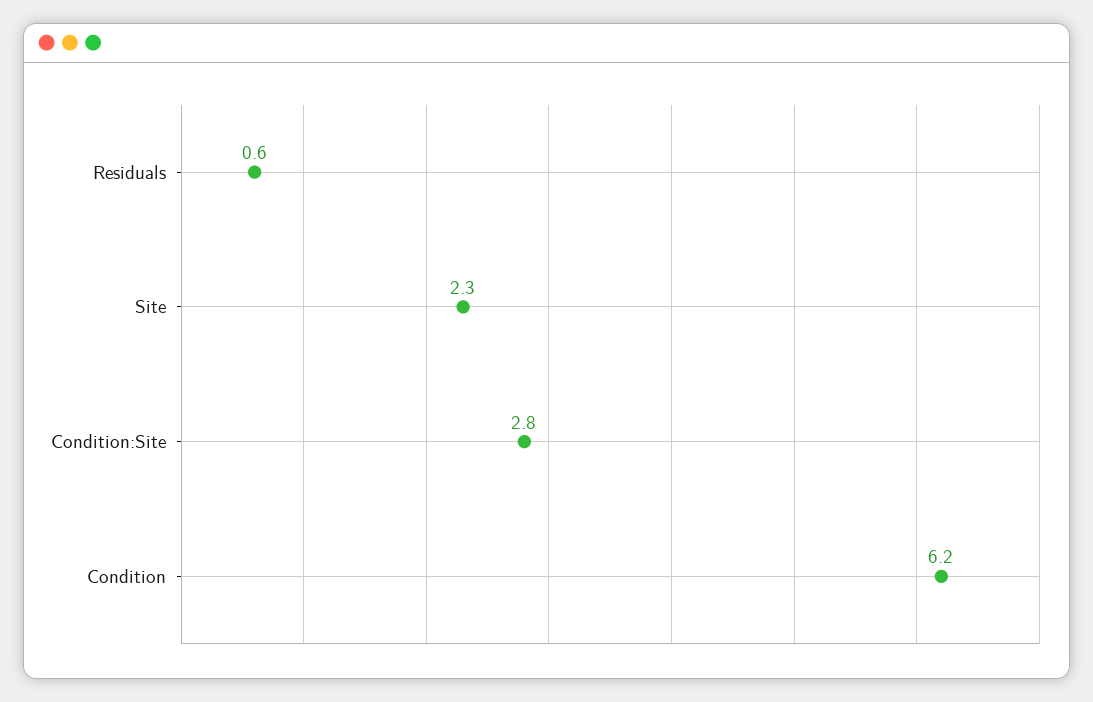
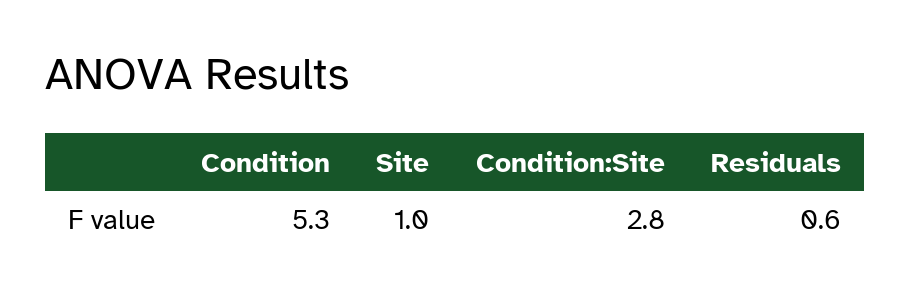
  {
    "Residuals": 0.6,
-   "Site": 2.3,
+   "Site": 1,
    "Condition:Site": 2.8,
-   "Condition": 6.2
+   "Condition": 5.3
  }

